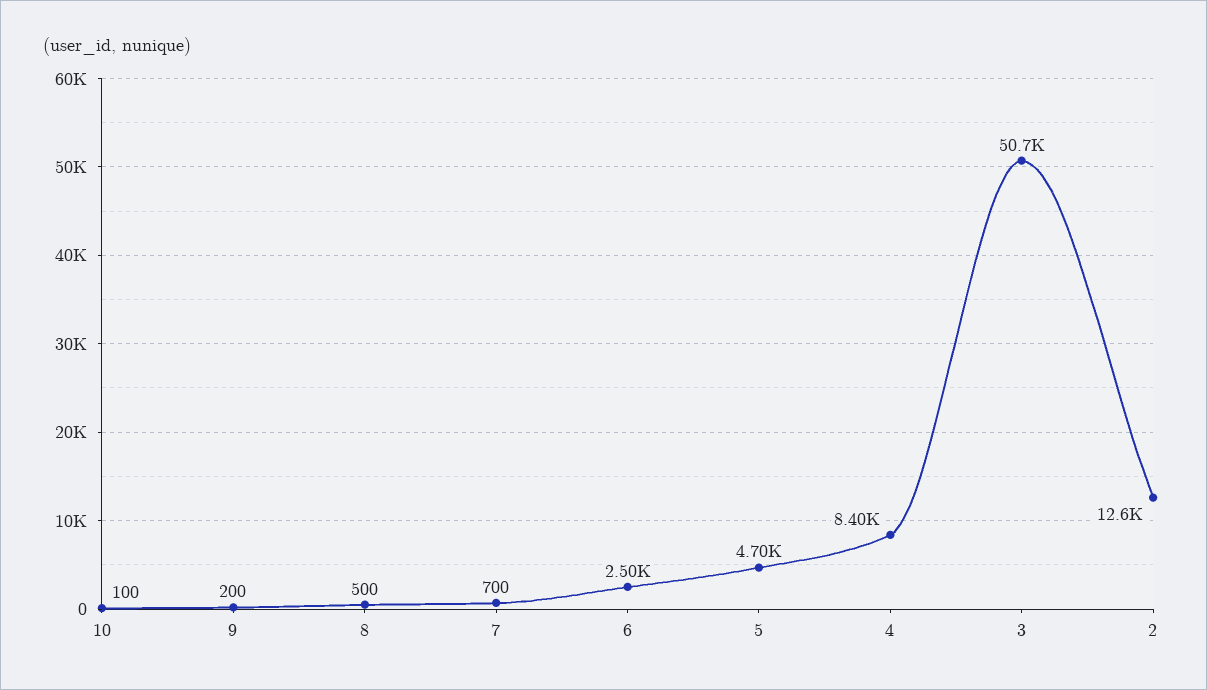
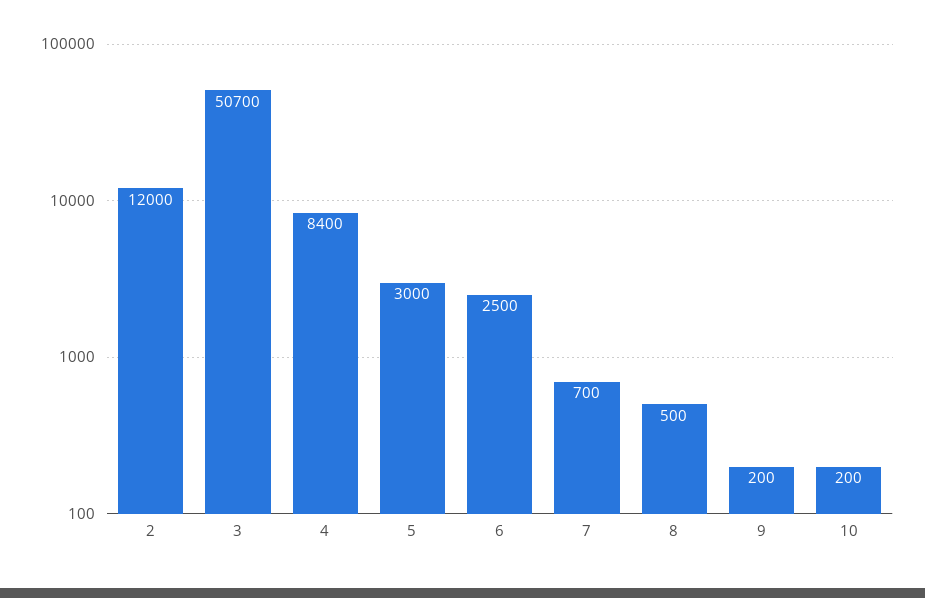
  {
-   "10": 100,
+   "10": 200,
    "9": 200,
    "8": 500,
    "7": 700,
    "6": 2500,
-   "5": 4700,
+   "5": 3000,
    "4": 8400,
    "3": 50700,
-   "2": 12600
+   "2": 12000
  }

